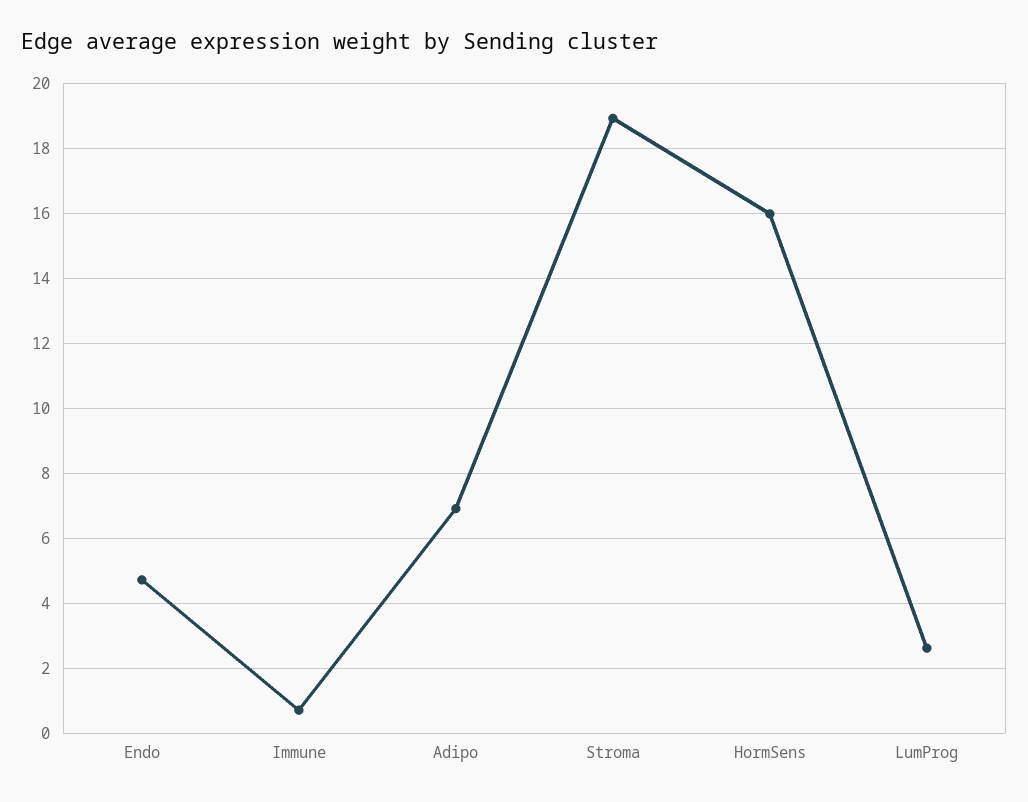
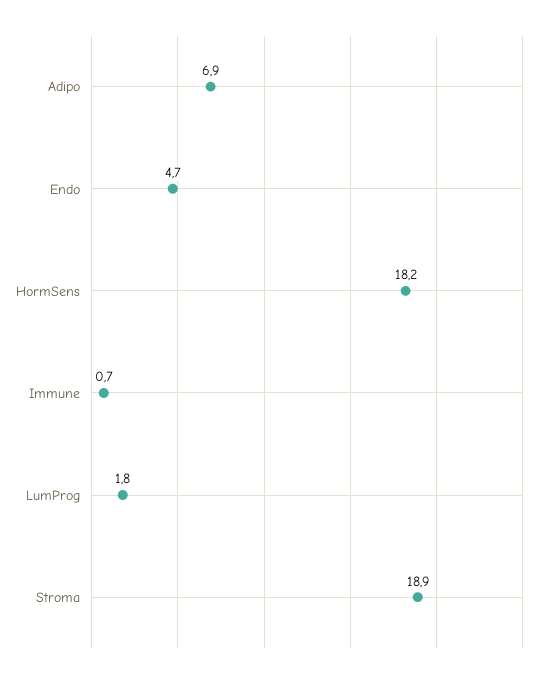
  {
    "Endo": 4.7,
    "Immune": 0.7,
    "Adipo": 6.9,
    "Stroma": 18.9,
-   "HormSens": 16,
+   "HormSens": 18.2,
-   "LumProg": 2.6
+   "LumProg": 1.8
  }

